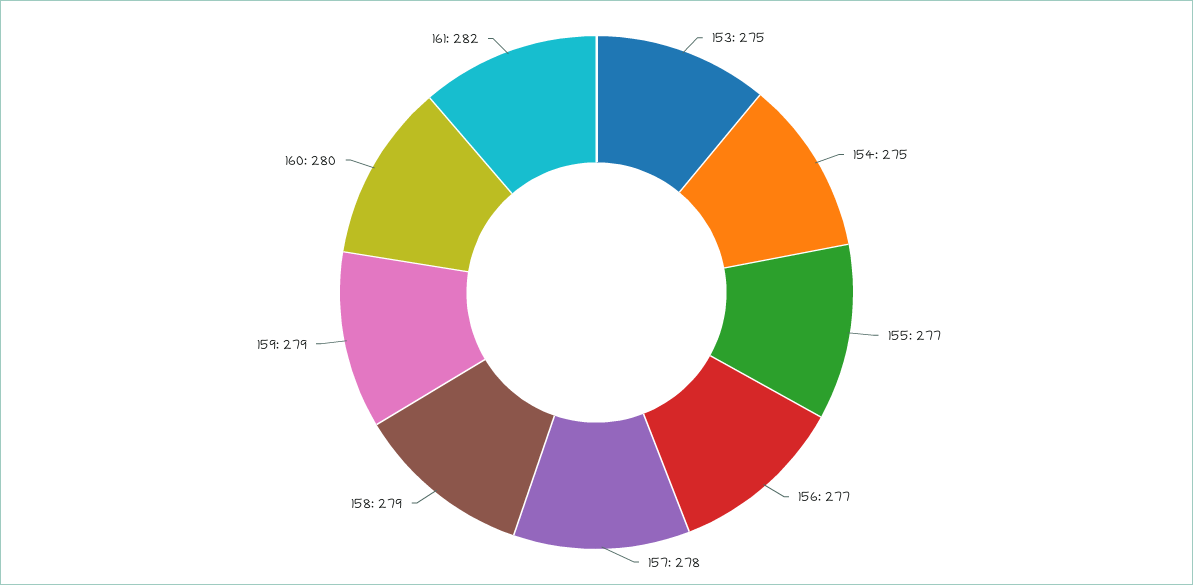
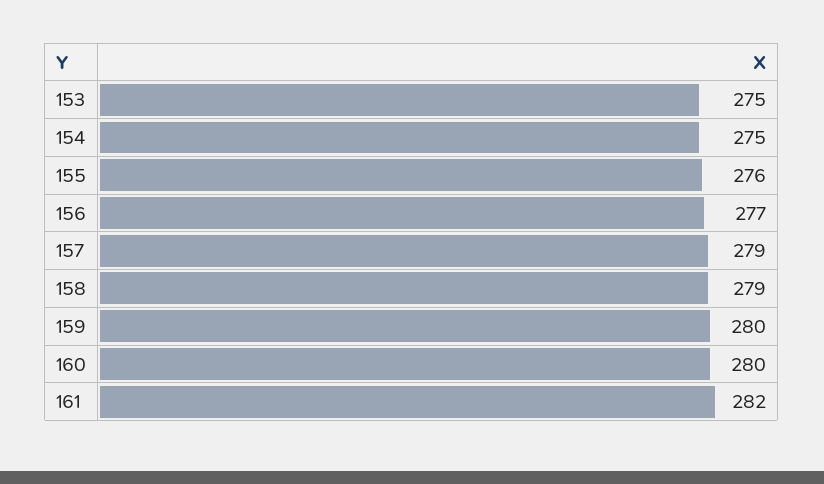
  {
    "153": 275,
    "154": 275,
-   "155": 277,
+   "155": 276,
    "156": 277,
-   "157": 278,
+   "157": 279,
    "158": 279,
-   "159": 279,
+   "159": 280,
    "160": 280,
    "161": 282
  }

